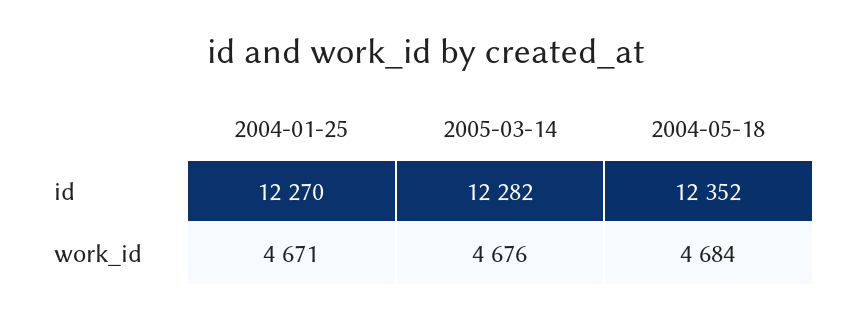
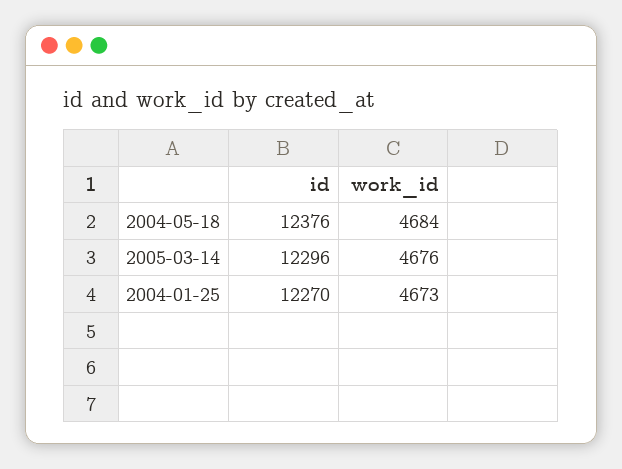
  {
    "2004-01-25": {
      "id": 12270,
-     "work_id": 4671
+     "work_id": 4673
    },
    "2005-03-14": {
-     "id": 12282,
+     "id": 12296,
      "work_id": 4676
    },
    "2004-05-18": {
-     "id": 12352,
+     "id": 12376,
      "work_id": 4684
    }
  }

